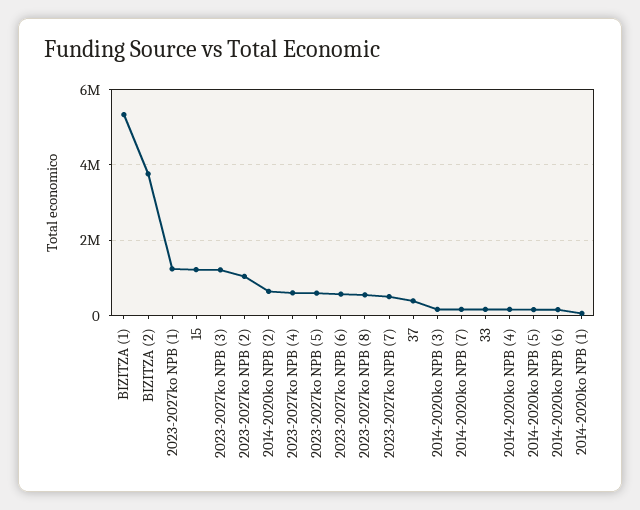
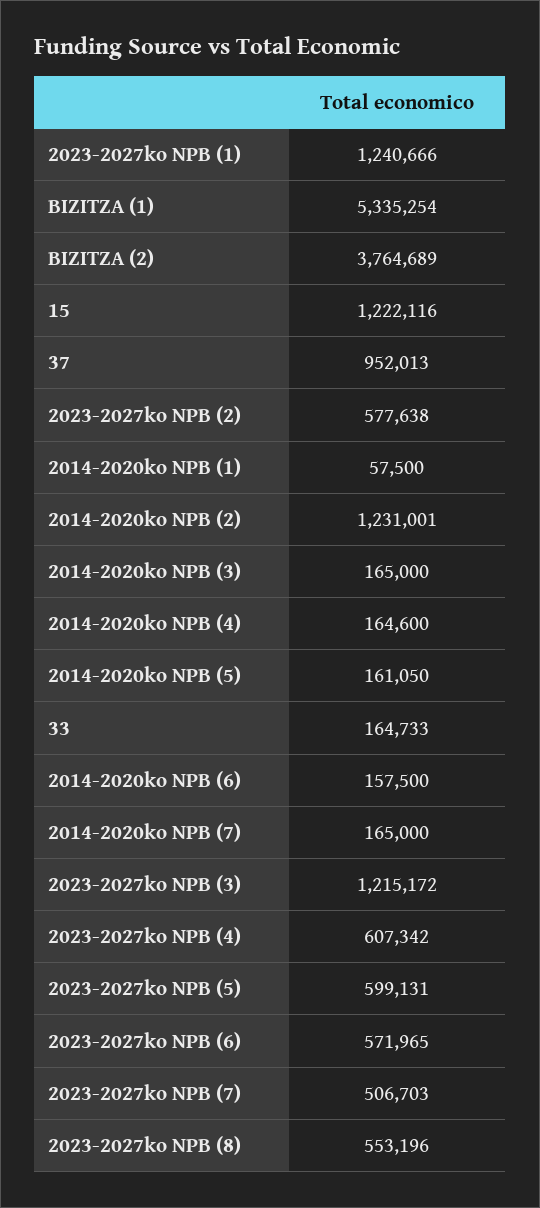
  {
    "BIZITZA (1)": 5335254,
    "BIZITZA (2)": 3764689,
    "2023-2027ko NPB (1)": 1240666,
    "15": 1222116,
    "2023-2027ko NPB (3)": 1215172,
-   "2023-2027ko NPB (2)": 1000000,
+   "2023-2027ko NPB (2)": 577638,
-   "2014-2020ko NPB (2)": 600000,
+   "2014-2020ko NPB (2)": 1231001,
    "2023-2027ko NPB (4)": 607342,
    "2023-2027ko NPB (5)": 599131,
    "2023-2027ko NPB (6)": 571965,
    "2023-2027ko NPB (8)": 553196,
    "2023-2027ko NPB (7)": 506703,
-   "37": 400000,
+   "37": 952013,
    "2014-2020ko NPB (3)": 165000,
    "2014-2020ko NPB (7)": 165000,
    "33": 164733,
    "2014-2020ko NPB (4)": 164600,
    "2014-2020ko NPB (5)": 161050,
    "2014-2020ko NPB (6)": 157500,
    "2014-2020ko NPB (1)": 57500
  }

